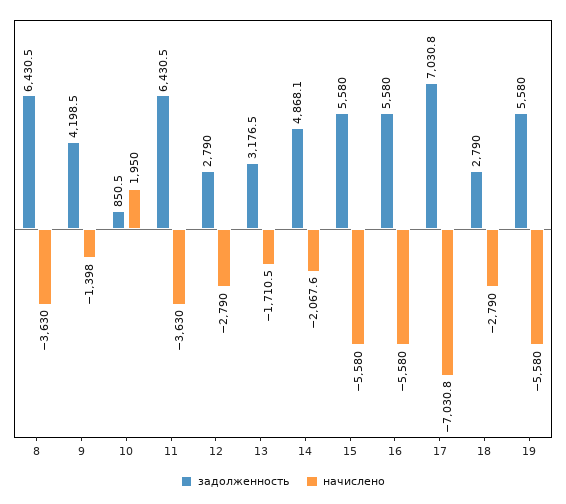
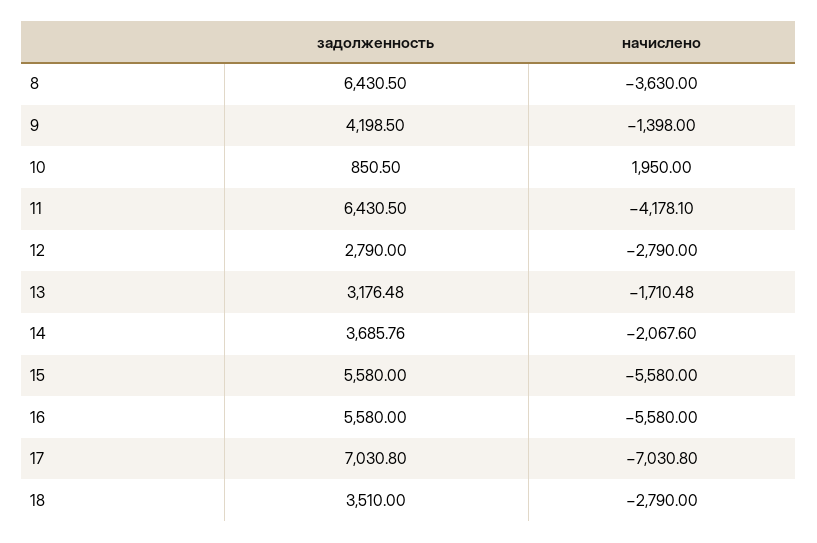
  {
    "задолженность": {
      "8": 6430.5,
      "9": 4198.5,
      "10": 850.5,
      "11": 6430.5,
      "12": 2790,
      "13": 3176.48,
-     "14": 4868.1,
+     "14": 3685.76,
      "15": 5580,
      "16": 5580,
      "17": 7030.8,
-     "18": 2790,
+     "18": 3510
-     "19": 5580
    },
    "начислено": {
      "8": -3630,
      "9": -1398,
      "10": 1950,
-     "11": -3630,
+     "11": -4178.1,
      "12": -2790,
      "13": -1710.48,
      "14": -2067.6,
      "15": -5580,
      "16": -5580,
      "17": -7030.8,
-     "18": -2790,
+     "18": -2790
-     "19": -5580
    }
  }

